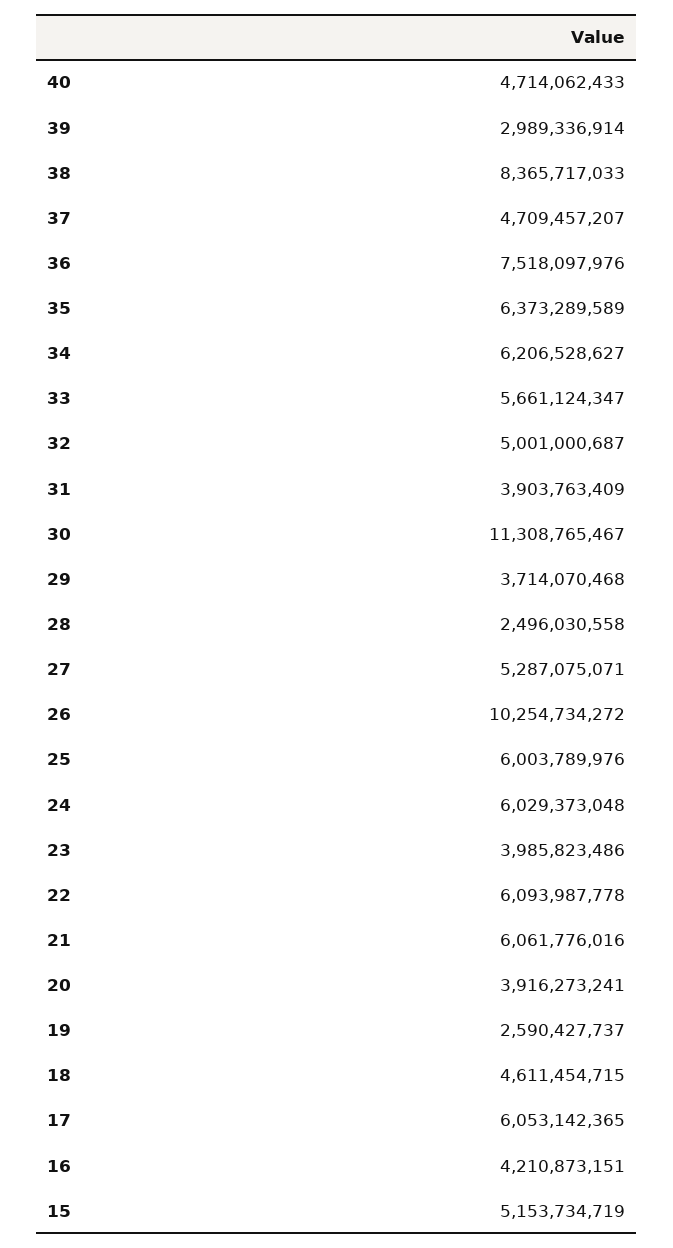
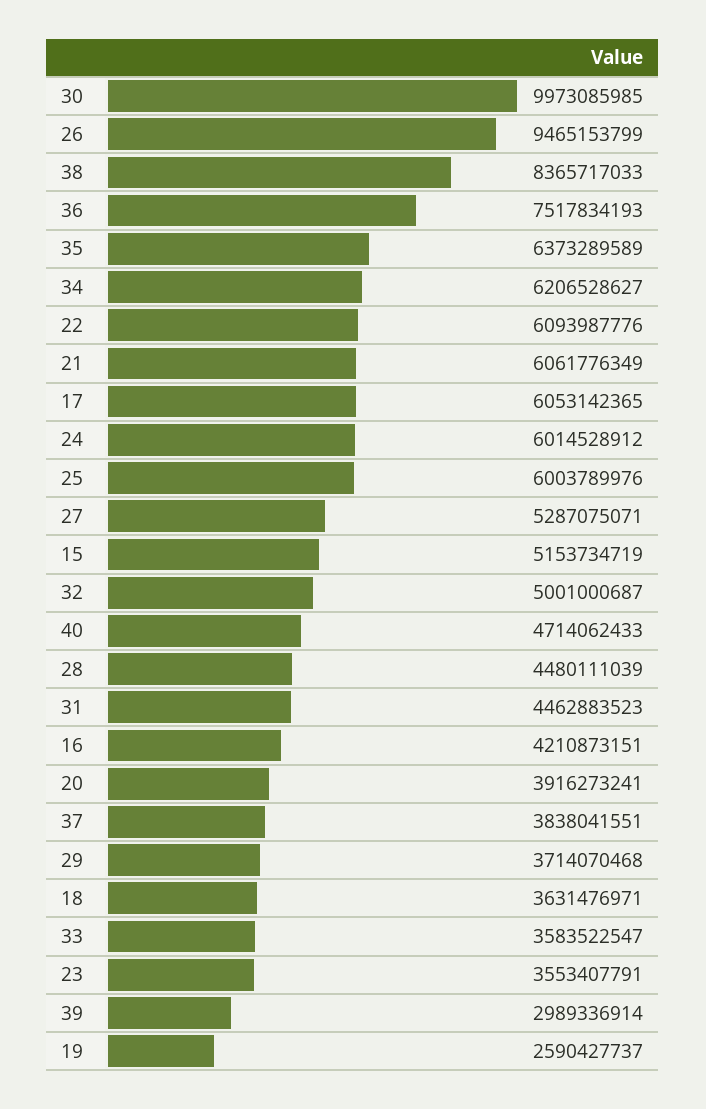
  {
    "40": 4714062433,
    "39": 2989336914,
    "38": 8365717033,
-   "37": 4709457207,
+   "37": 3838041551,
-   "36": 7518097976,
+   "36": 7517834193,
    "35": 6373289589,
    "34": 6206528627,
-   "33": 5661124347,
+   "33": 3583522547,
    "32": 5001000687,
-   "31": 3903763409,
+   "31": 4462883523,
-   "30": 11308765467,
+   "30": 9973085985,
    "29": 3714070468,
-   "28": 2496030558,
+   "28": 4480111039,
    "27": 5287075071,
-   "26": 10254734272,
+   "26": 9465153799,
    "25": 6003789976,
-   "24": 6029373048,
+   "24": 6014528912,
-   "23": 3985823486,
+   "23": 3553407791,
-   "22": 6093987778,
+   "22": 6093987776,
-   "21": 6061776016,
+   "21": 6061776349,
    "20": 3916273241,
    "19": 2590427737,
-   "18": 4611454715,
+   "18": 3631476971,
    "17": 6053142365,
    "16": 4210873151,
    "15": 5153734719
  }

